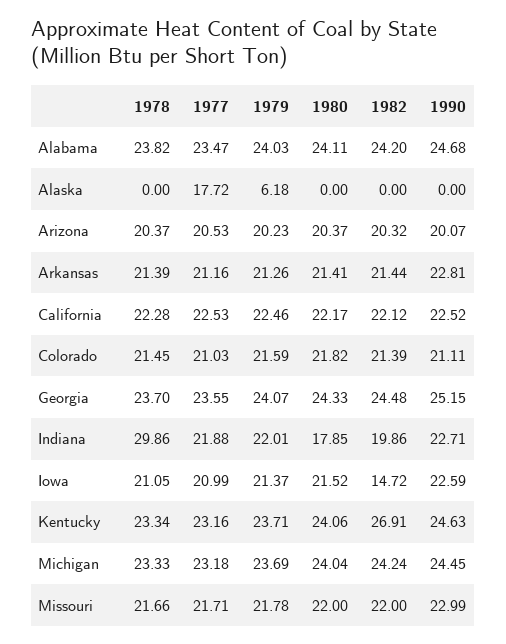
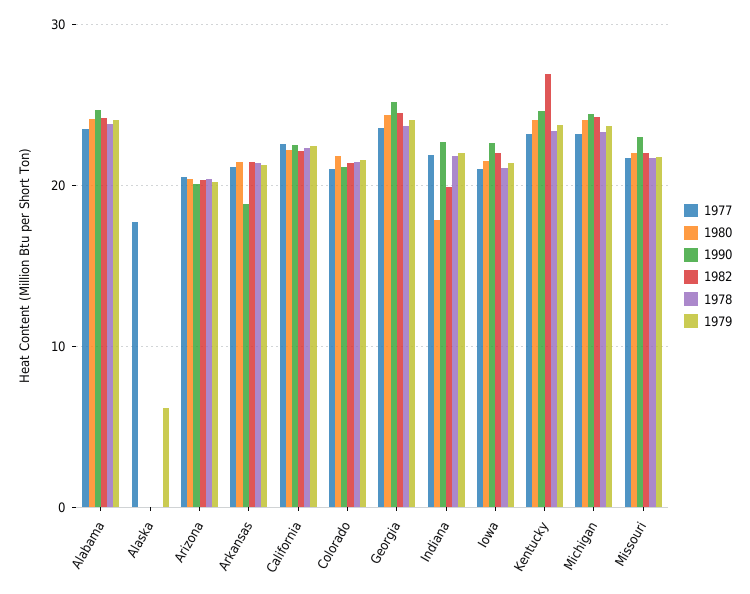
  {
    "1978": {
      "Alabama": 23.82,
      "Alaska": 0,
      "Arizona": 20.37,
      "Arkansas": 21.39,
      "California": 22.28,
      "Colorado": 21.45,
      "Georgia": 23.7,
-     "Indiana": 29.86,
+     "Indiana": 22,
      "Iowa": 21.05,
      "Kentucky": 23.34,
      "Michigan": 23.33,
      "Missouri": 21.66
    },
    "1977": {
      "Alabama": 23.47,
      "Alaska": 17.72,
      "Arizona": 20.53,
      "Arkansas": 21.16,
      "California": 22.53,
      "Colorado": 21.03,
      "Georgia": 23.55,
      "Indiana": 21.88,
      "Iowa": 20.99,
      "Kentucky": 23.16,
      "Michigan": 23.18,
      "Missouri": 21.71
    },
    "1979": {
      "Alabama": 24.03,
      "Alaska": 6.18,
      "Arizona": 20.23,
      "Arkansas": 21.26,
      "California": 22.46,
      "Colorado": 21.59,
      "Georgia": 24.07,
      "Indiana": 22.01,
      "Iowa": 21.37,
      "Kentucky": 23.71,
      "Michigan": 23.69,
      "Missouri": 21.78
    },
    "1980": {
      "Alabama": 24.11,
      "Alaska": 0,
      "Arizona": 20.37,
      "Arkansas": 21.41,
      "California": 22.17,
      "Colorado": 21.82,
      "Georgia": 24.33,
      "Indiana": 17.85,
      "Iowa": 21.52,
      "Kentucky": 24.06,
      "Michigan": 24.04,
      "Missouri": 22
    },
    "1982": {
      "Alabama": 24.2,
      "Alaska": 0,
      "Arizona": 20.32,
      "Arkansas": 21.44,
      "California": 22.12,
      "Colorado": 21.39,
      "Georgia": 24.48,
      "Indiana": 19.86,
-     "Iowa": 14.72,
+     "Iowa": 22,
      "Kentucky": 26.91,
      "Michigan": 24.24,
      "Missouri": 22
    },
    "1990": {
      "Alabama": 24.68,
      "Alaska": 0,
      "Arizona": 20.07,
-     "Arkansas": 22.81,
+     "Arkansas": 19,
      "California": 22.52,
      "Colorado": 21.11,
      "Georgia": 25.15,
      "Indiana": 22.71,
      "Iowa": 22.59,
      "Kentucky": 24.63,
      "Michigan": 24.45,
      "Missouri": 22.99
    }
  }

